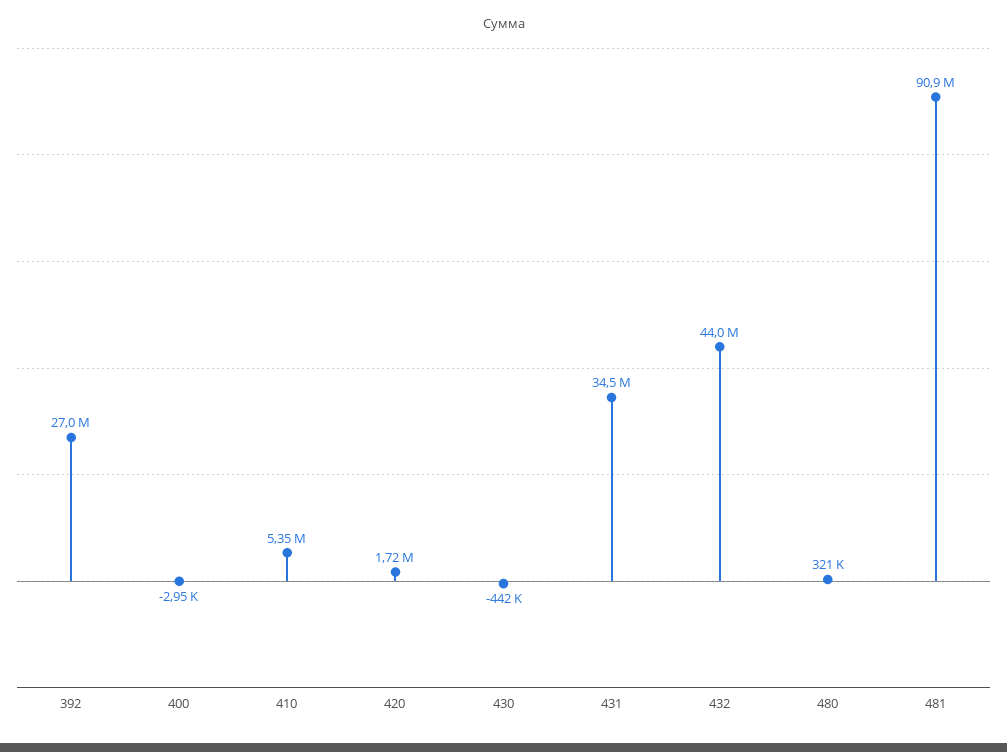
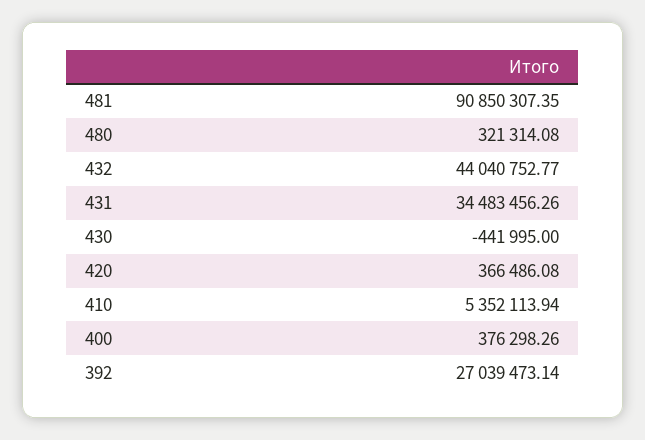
  {
    "392": 27039473.14,
-   "400": -2950,
+   "400": 376298.26,
    "410": 5352113.94,
-   "420": 1720000,
+   "420": 366486.08,
    "430": -441995,
    "431": 34483456.26,
    "432": 44040752.77,
    "480": 321314.08,
    "481": 90850307.35
  }

